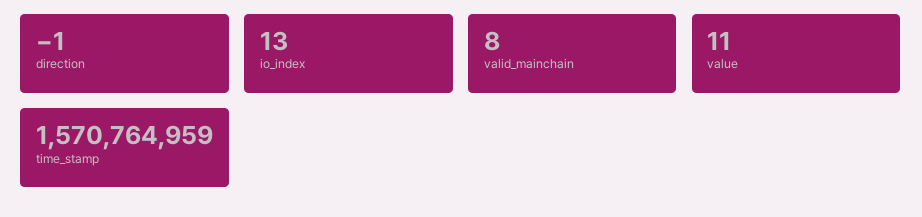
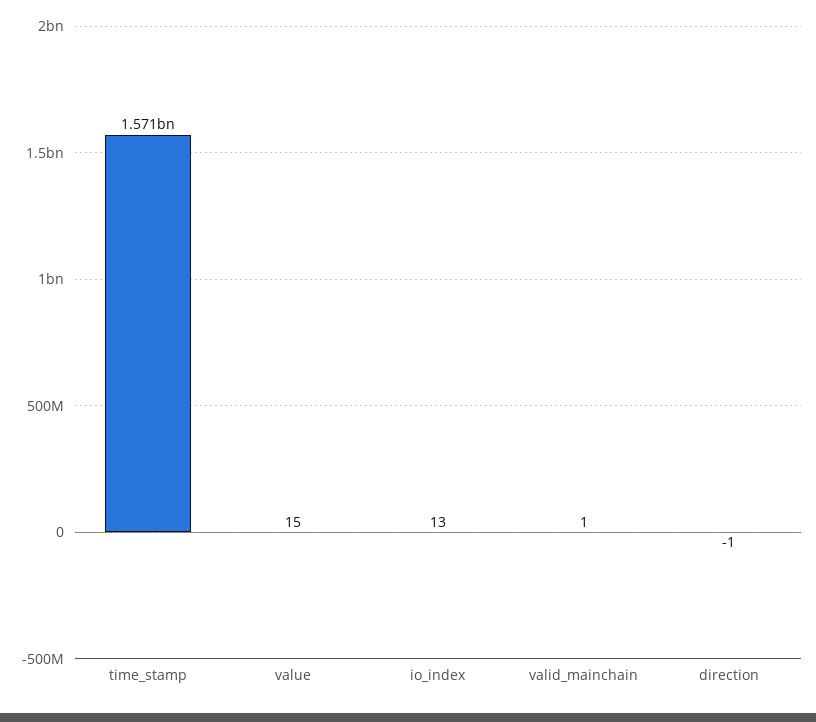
  {
    "direction": -1,
    "io_index": 13,
-   "valid_mainchain": 8,
+   "valid_mainchain": 1,
-   "value": 11,
+   "value": 15,
    "time_stamp": 1570764959
  }

